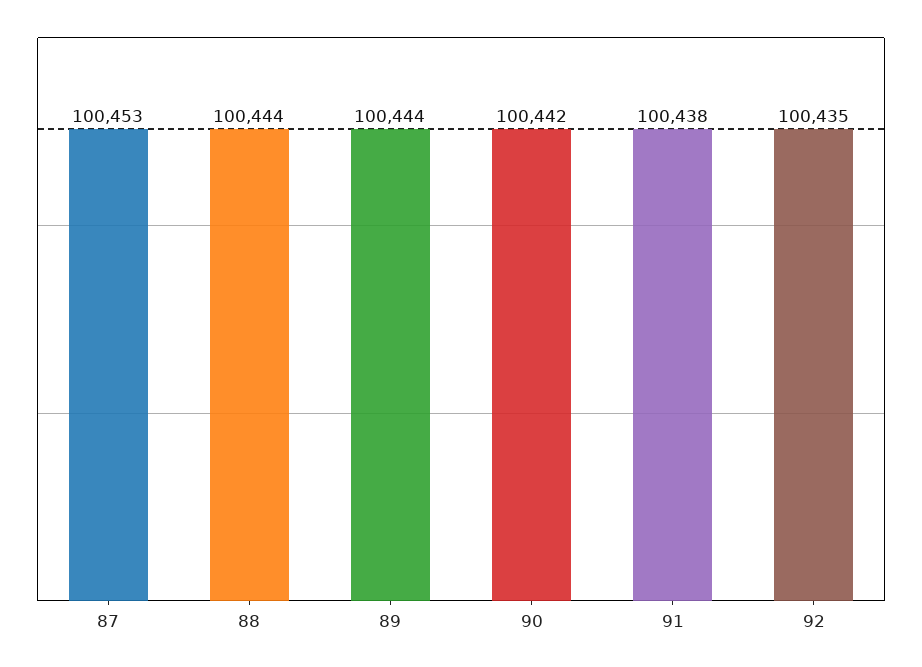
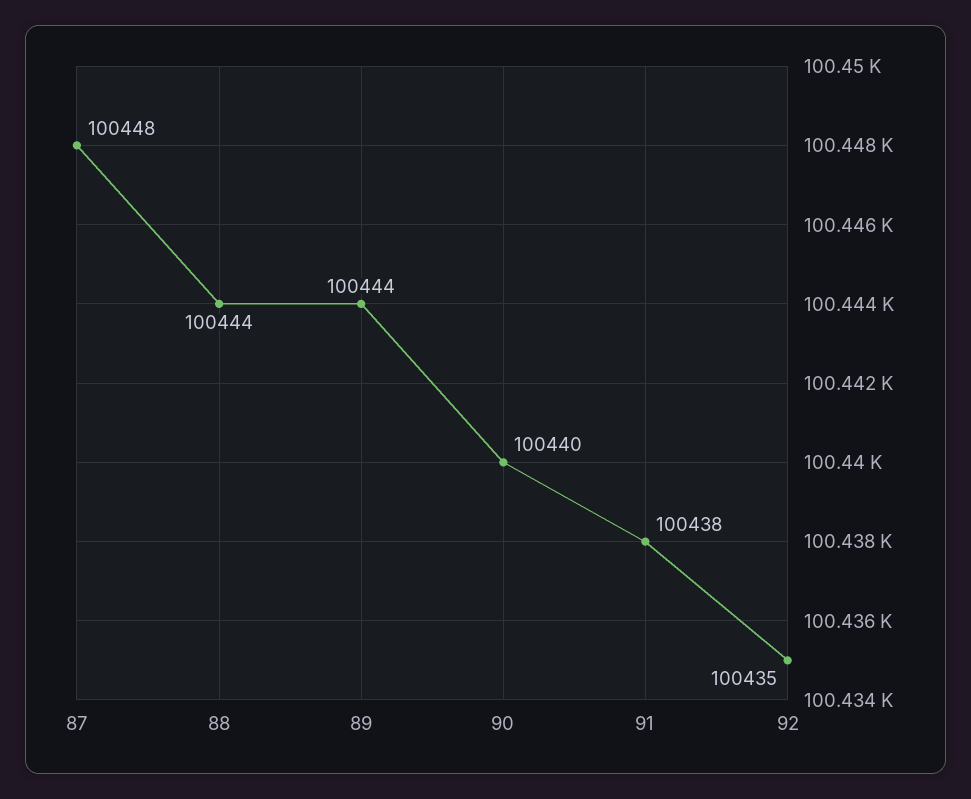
  {
-   "87": 100453,
+   "87": 100448,
    "88": 100444,
    "89": 100444,
-   "90": 100442,
+   "90": 100440,
    "91": 100438,
    "92": 100435
  }

